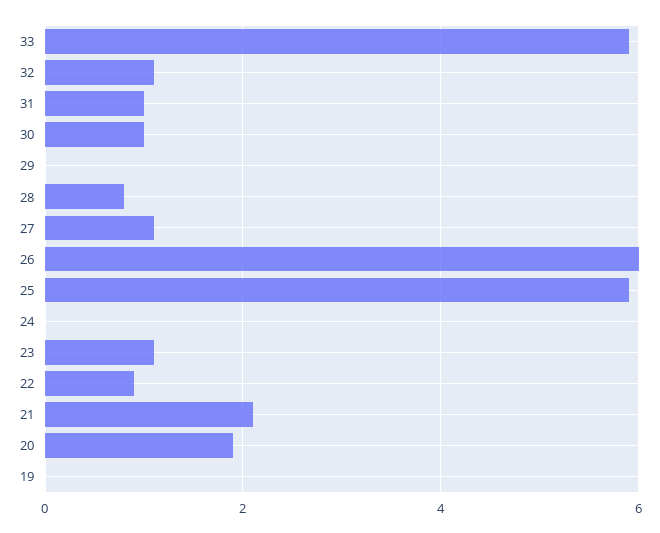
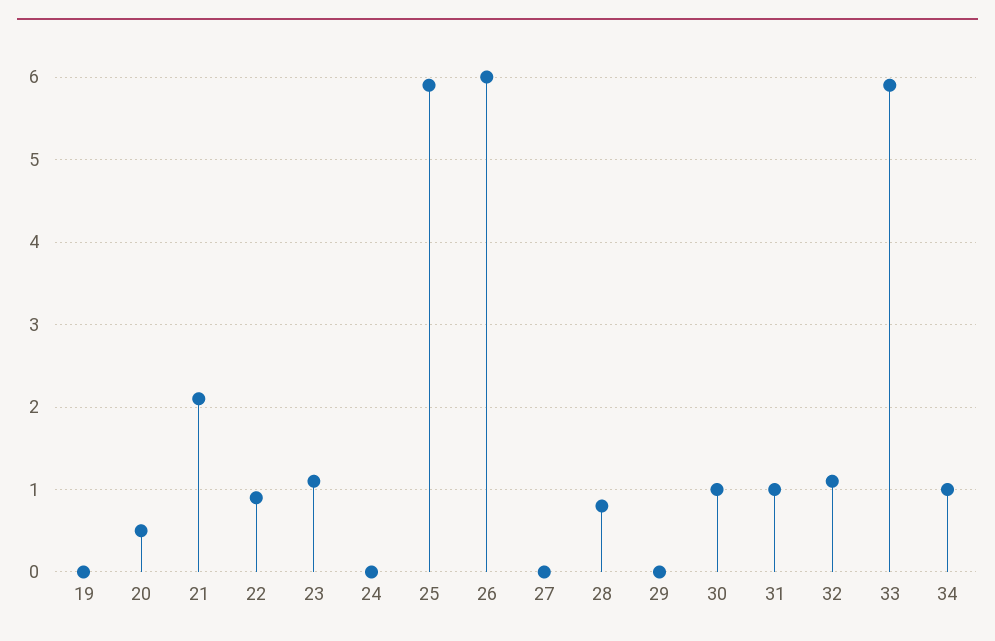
  {
    "33": 5.9,
    "32": 1.1,
    "31": 1,
    "30": 1,
    "29": 0,
    "28": 0.8,
-   "27": 1,
+   "27": 0,
    "26": 6,
    "25": 5.9,
    "24": 0,
    "23": 1.1,
    "22": 0.9,
    "21": 2.1,
-   "20": 2,
+   "20": 0.5,
-   "19": 0
+   "19": 0,
+   "34": 1
  }

